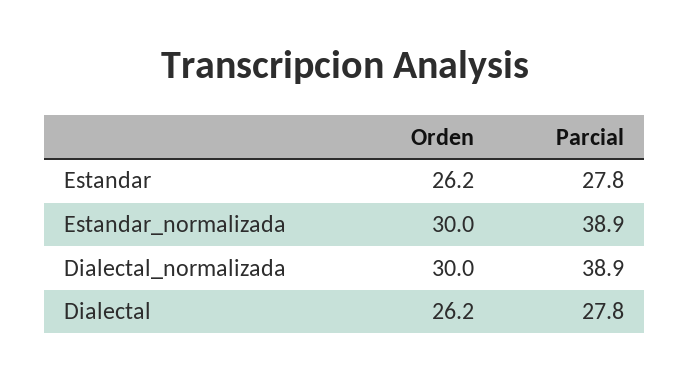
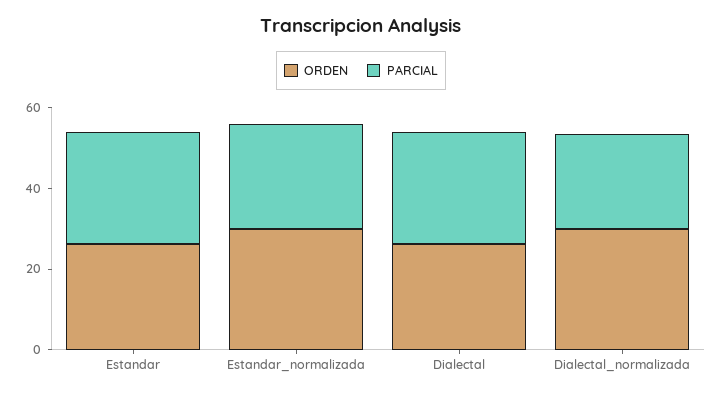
  {
    "Orden": {
      "Estandar": 26.2,
      "Estandar_normalizada": 30,
      "Dialectal_normalizada": 30,
      "Dialectal": 26.2
    },
    "Parcial": {
      "Estandar": 27.8,
-     "Estandar_normalizada": 38.9,
+     "Estandar_normalizada": 25,
-     "Dialectal_normalizada": 38.9,
+     "Dialectal_normalizada": 25,
      "Dialectal": 27.8
    }
  }

